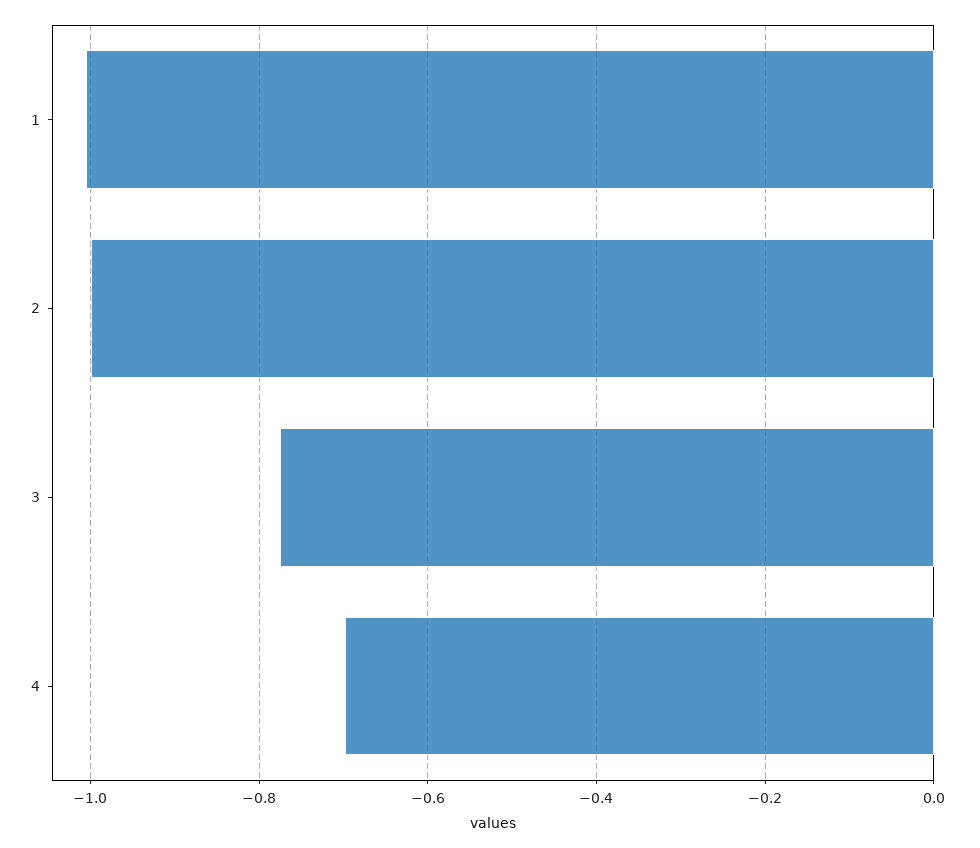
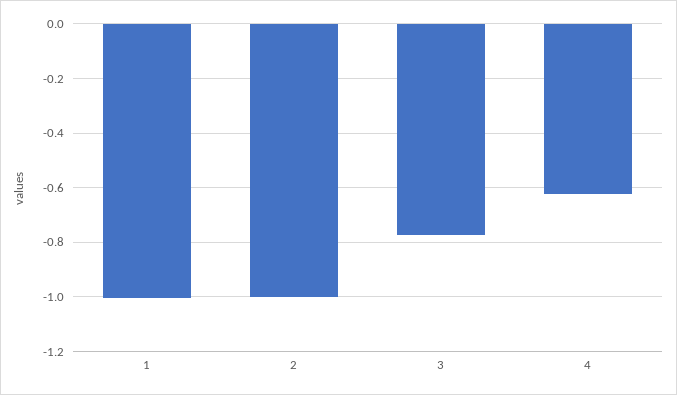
  {
    "1": -1,
    "2": -1,
    "3": -0.78,
-   "4": -0.7
+   "4": -0.625
  }

